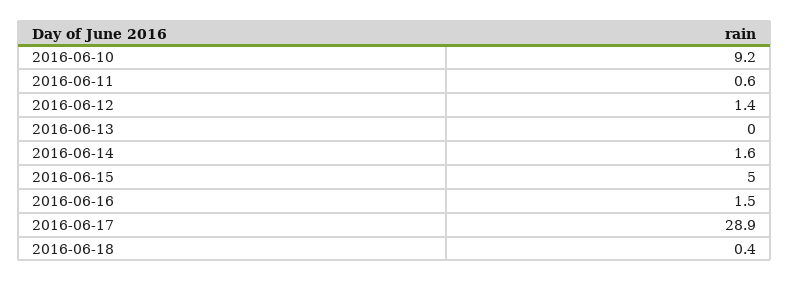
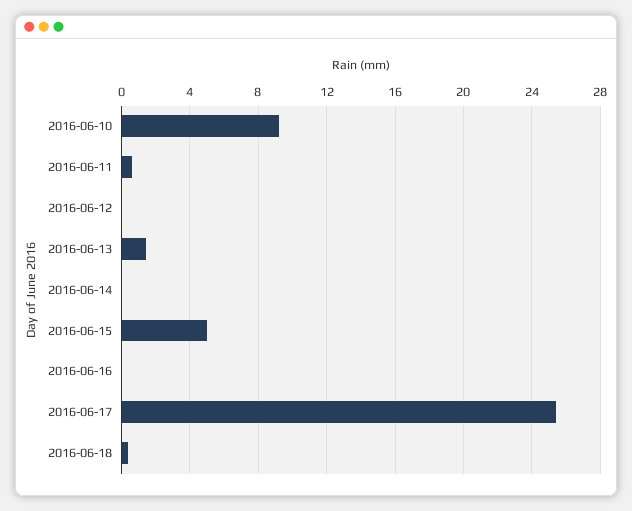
  {
    "2016-06-10": 9.2,
    "2016-06-11": 0.6,
-   "2016-06-12": 1.4,
+   "2016-06-12": 0,
-   "2016-06-13": 0,
+   "2016-06-13": 1.5,
-   "2016-06-14": 1.6,
+   "2016-06-14": 0,
    "2016-06-15": 5,
-   "2016-06-16": 1.5,
+   "2016-06-16": 0,
-   "2016-06-17": 28.9,
+   "2016-06-17": 25.5,
    "2016-06-18": 0.4
  }

